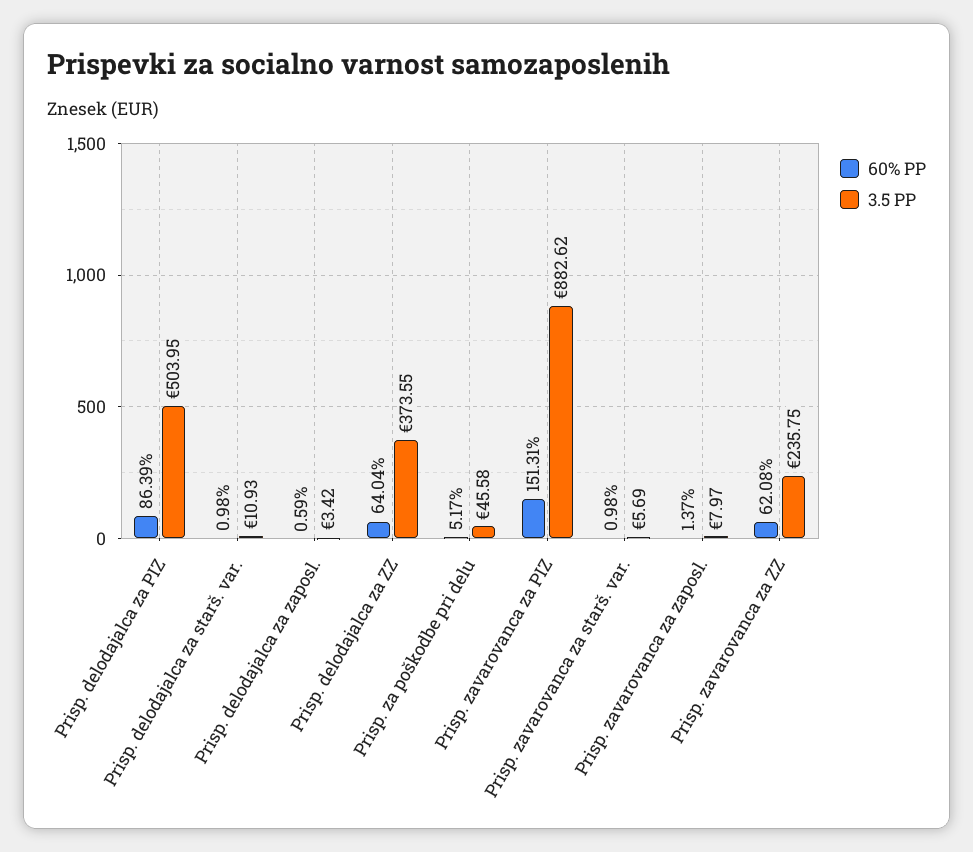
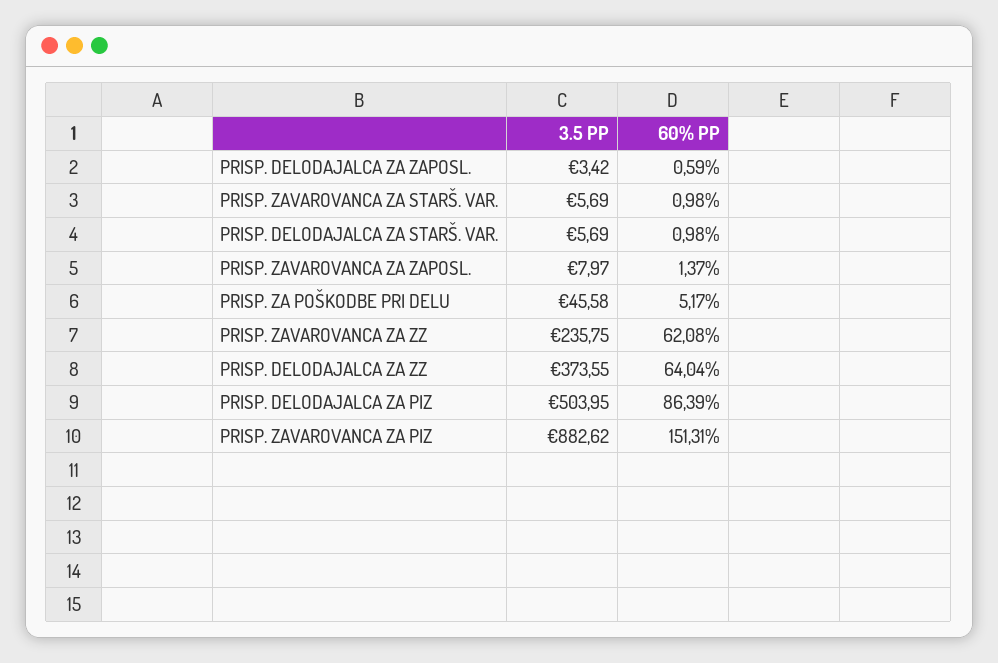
  {
    "60% PP": {
      "Prisp. delodajalca za PIZ": 86.39,
      "Prisp. delodajalca za starš. var.": 0.98,
      "Prisp. delodajalca za zaposl.": 0.59,
      "Prisp. delodajalca za ZZ": 64.04,
      "Prisp. za poškodbe pri delu": 5.17,
      "Prisp. zavarovanca za PIZ": 151.31,
      "Prisp. zavarovanca za starš. var.": 0.98,
      "Prisp. zavarovanca za zaposl.": 1.37,
      "Prisp. zavarovanca za ZZ": 62.08
    },
    "3.5 PP": {
      "Prisp. delodajalca za PIZ": 503.95,
-     "Prisp. delodajalca za starš. var.": 10.93,
+     "Prisp. delodajalca za starš. var.": 5.69,
      "Prisp. delodajalca za zaposl.": 3.42,
      "Prisp. delodajalca za ZZ": 373.55,
      "Prisp. za poškodbe pri delu": 45.58,
      "Prisp. zavarovanca za PIZ": 882.62,
      "Prisp. zavarovanca za starš. var.": 5.69,
      "Prisp. zavarovanca za zaposl.": 7.97,
      "Prisp. zavarovanca za ZZ": 235.75
    }
  }

